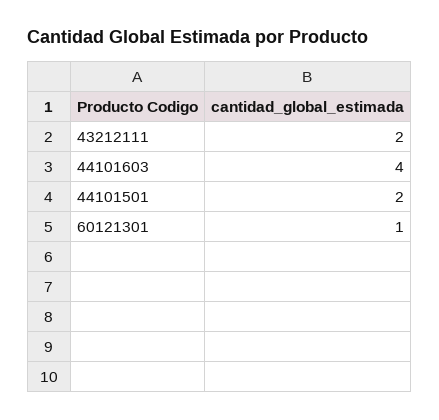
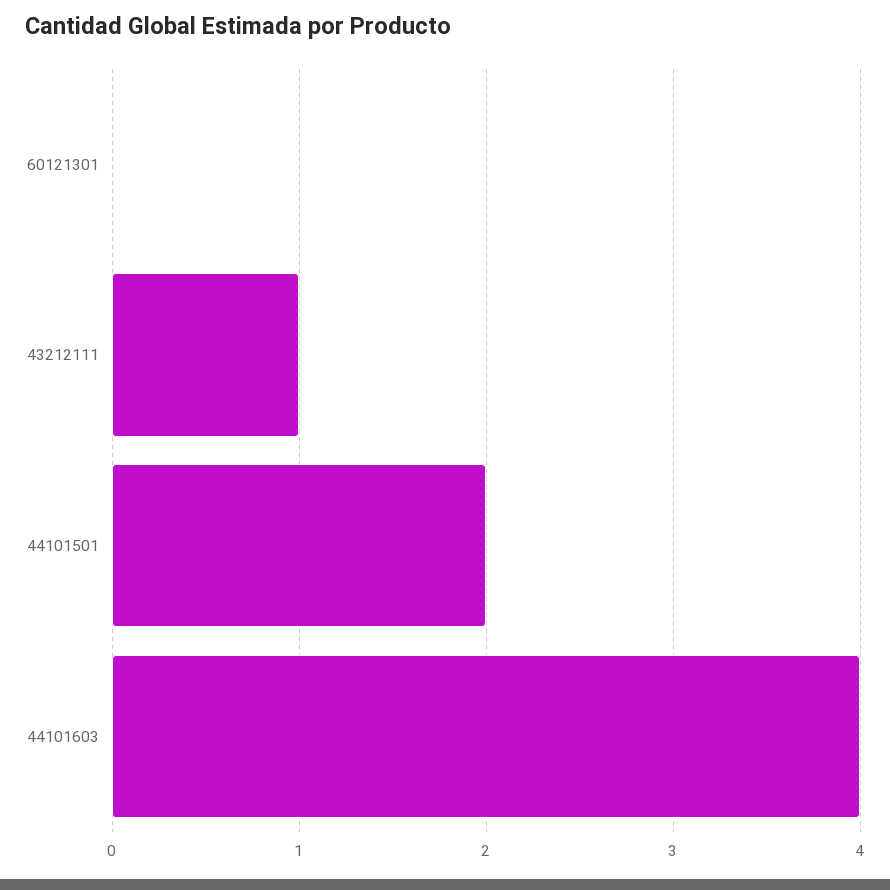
  {
-   "43212111": 2,
+   "43212111": 1,
    "44101603": 4,
    "44101501": 2,
-   "60121301": 1
+   "60121301": 0
  }

